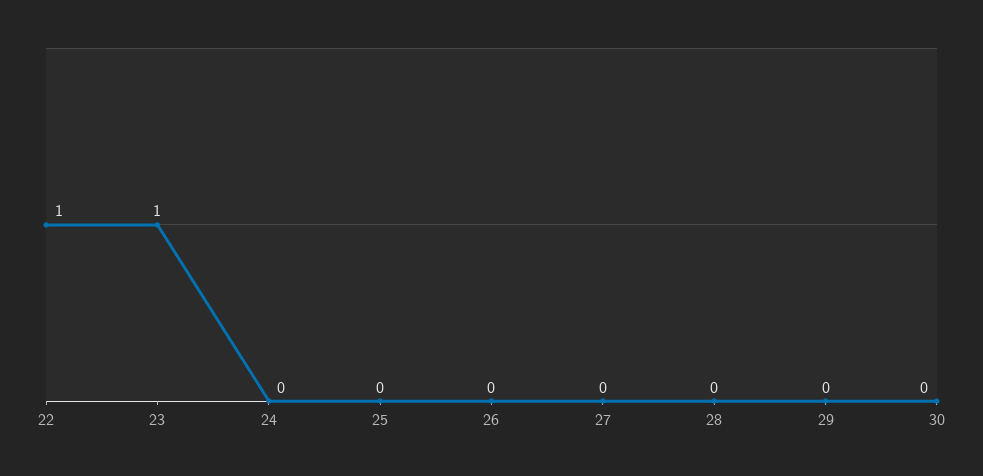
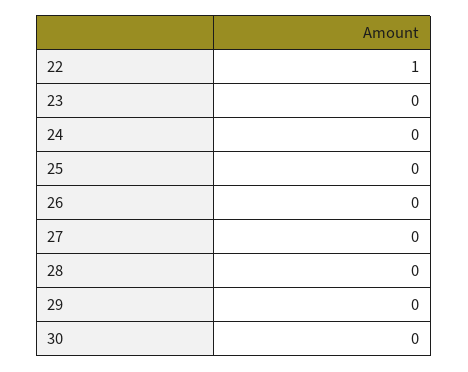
  {
    "22": 1,
-   "23": 1,
+   "23": 0,
    "24": 0,
    "25": 0,
    "26": 0,
    "27": 0,
    "28": 0,
    "29": 0,
    "30": 0
  }

